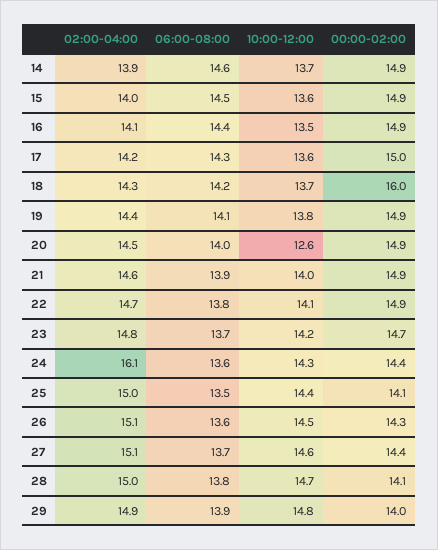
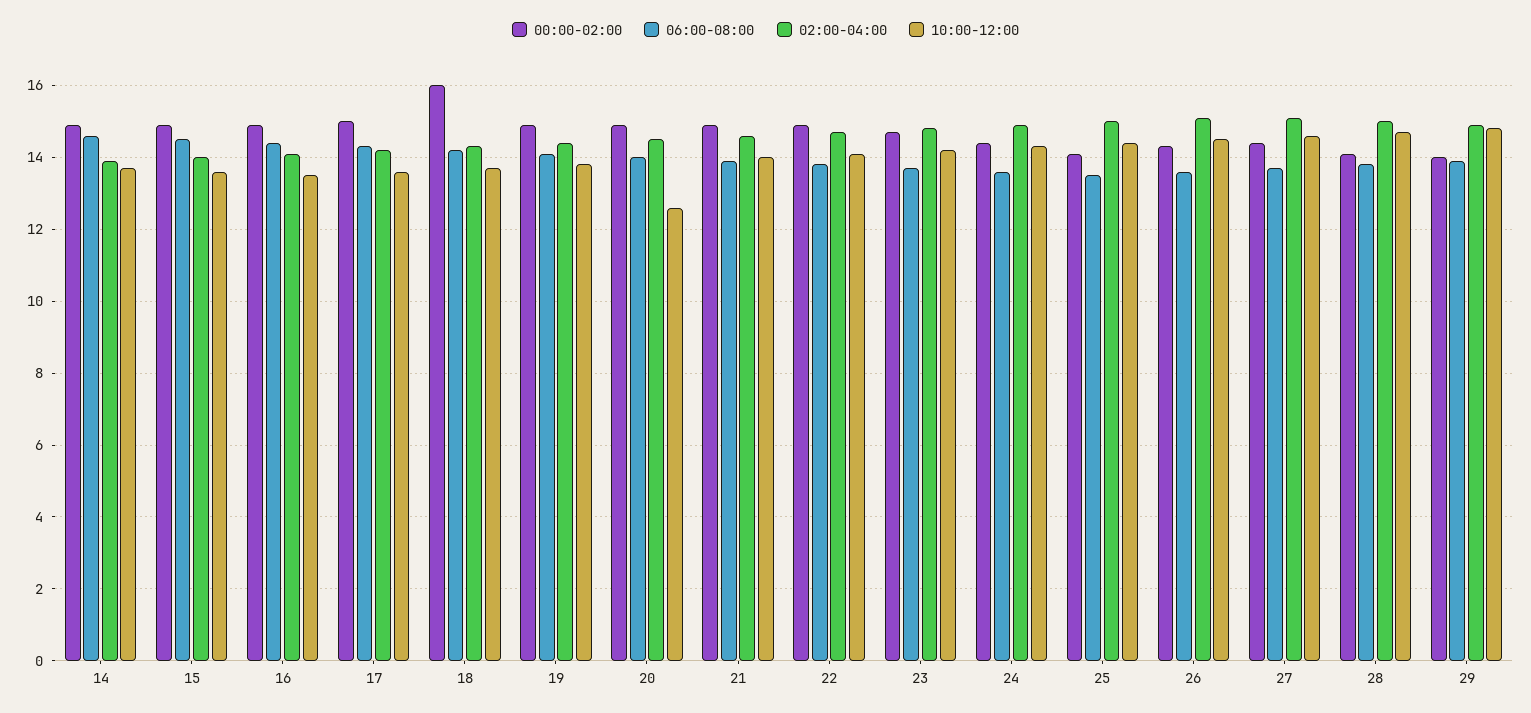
  {
    "02:00-04:00": {
      "14": 13.9,
      "15": 14,
      "16": 14.1,
      "17": 14.2,
      "18": 14.3,
      "19": 14.4,
      "20": 14.5,
      "21": 14.6,
      "22": 14.7,
      "23": 14.8,
-     "24": 16.1,
+     "24": 15,
      "25": 15,
      "26": 15.1,
      "27": 15.1,
      "28": 15,
      "29": 14.9
    },
    "06:00-08:00": {
      "14": 14.6,
      "15": 14.5,
      "16": 14.4,
      "17": 14.3,
      "18": 14.2,
      "19": 14.1,
      "20": 14,
      "21": 13.9,
      "22": 13.8,
      "23": 13.7,
      "24": 13.6,
      "25": 13.5,
      "26": 13.6,
      "27": 13.7,
      "28": 13.8,
      "29": 13.9
    },
    "10:00-12:00": {
      "14": 13.7,
      "15": 13.6,
      "16": 13.5,
      "17": 13.6,
      "18": 13.7,
      "19": 13.8,
      "20": 12.6,
      "21": 14,
      "22": 14.1,
      "23": 14.2,
      "24": 14.3,
      "25": 14.4,
      "26": 14.5,
      "27": 14.6,
      "28": 14.7,
      "29": 14.8
    },
    "00:00-02:00": {
      "14": 14.9,
      "15": 14.9,
      "16": 14.9,
      "17": 15,
      "18": 16,
      "19": 14.9,
      "20": 14.9,
      "21": 14.9,
      "22": 14.9,
      "23": 14.7,
      "24": 14.4,
      "25": 14.1,
      "26": 14.3,
      "27": 14.4,
      "28": 14.1,
      "29": 14
    }
  }

